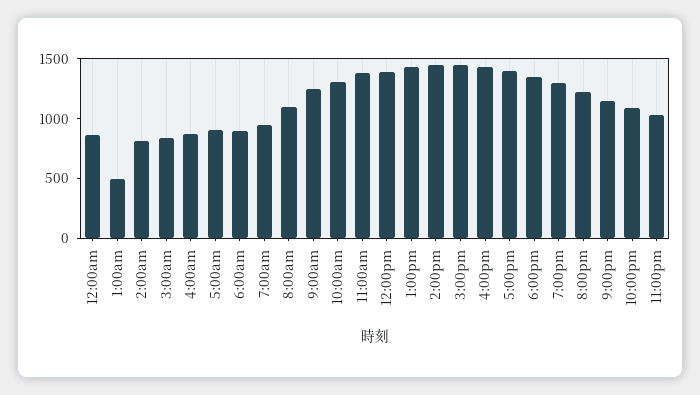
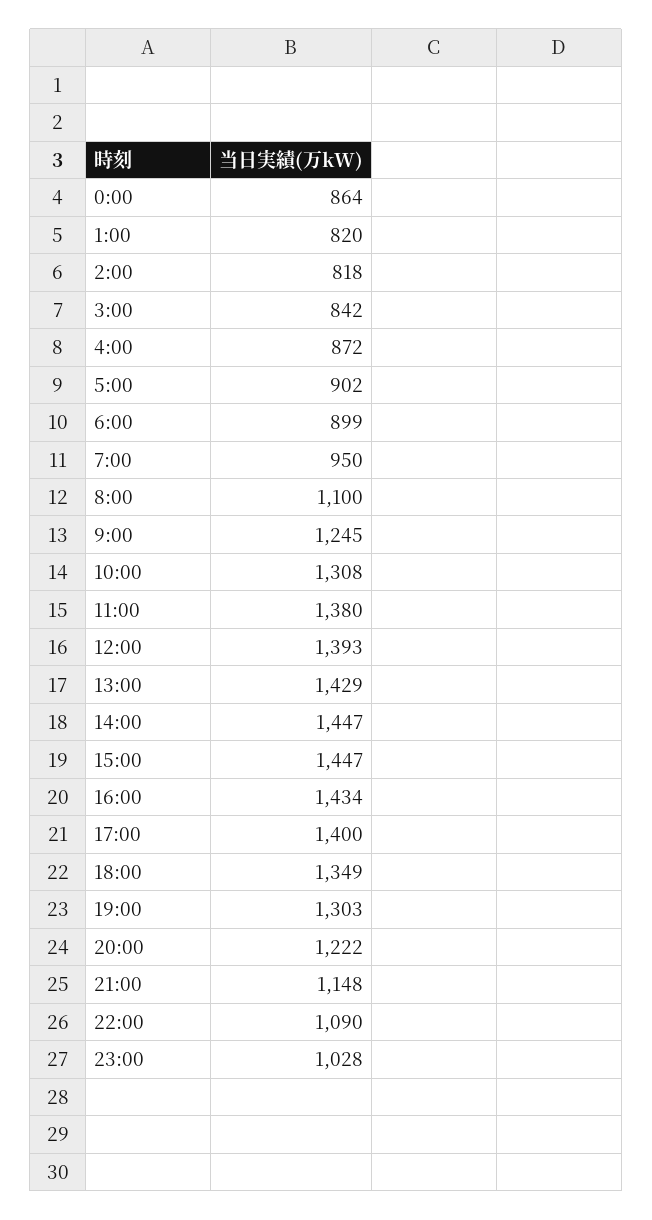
  {
    "12:00am": 864,
-   "1:00am": 500,
+   "1:00am": 820,
    "2:00am": 818,
    "3:00am": 842,
    "4:00am": 872,
    "5:00am": 902,
    "6:00am": 899,
    "7:00am": 950,
    "8:00am": 1100,
    "9:00am": 1245,
    "10:00am": 1308,
    "11:00am": 1380,
    "12:00pm": 1393,
    "1:00pm": 1429,
    "2:00pm": 1447,
    "3:00pm": 1447,
    "4:00pm": 1434,
    "5:00pm": 1400,
    "6:00pm": 1349,
    "7:00pm": 1303,
    "8:00pm": 1222,
    "9:00pm": 1148,
    "10:00pm": 1090,
    "11:00pm": 1028
  }

